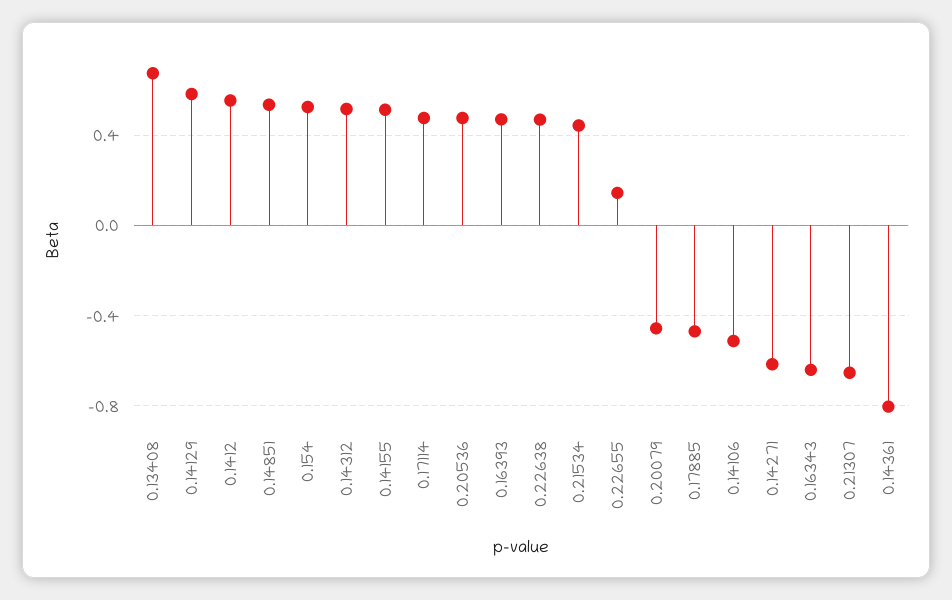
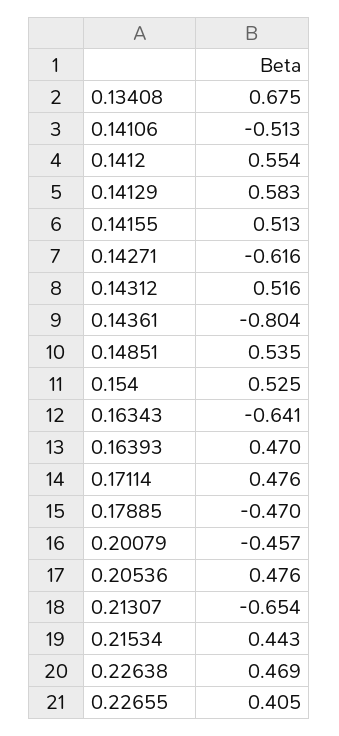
  {
    "0.13408": 0.675,
    "0.14129": 0.583,
    "0.1412": 0.554,
    "0.14851": 0.535,
    "0.154": 0.525,
    "0.14312": 0.516,
    "0.14155": 0.513,
    "0.17114": 0.476,
    "0.20536": 0.476,
    "0.16393": 0.47,
    "0.22638": 0.469,
    "0.21534": 0.443,
-   "0.22655": 0.15,
+   "0.22655": 0.405,
    "0.20079": -0.457,
    "0.17885": -0.47,
    "0.14106": -0.513,
    "0.14271": -0.616,
    "0.16343": -0.641,
    "0.21307": -0.654,
    "0.14361": -0.804
  }

